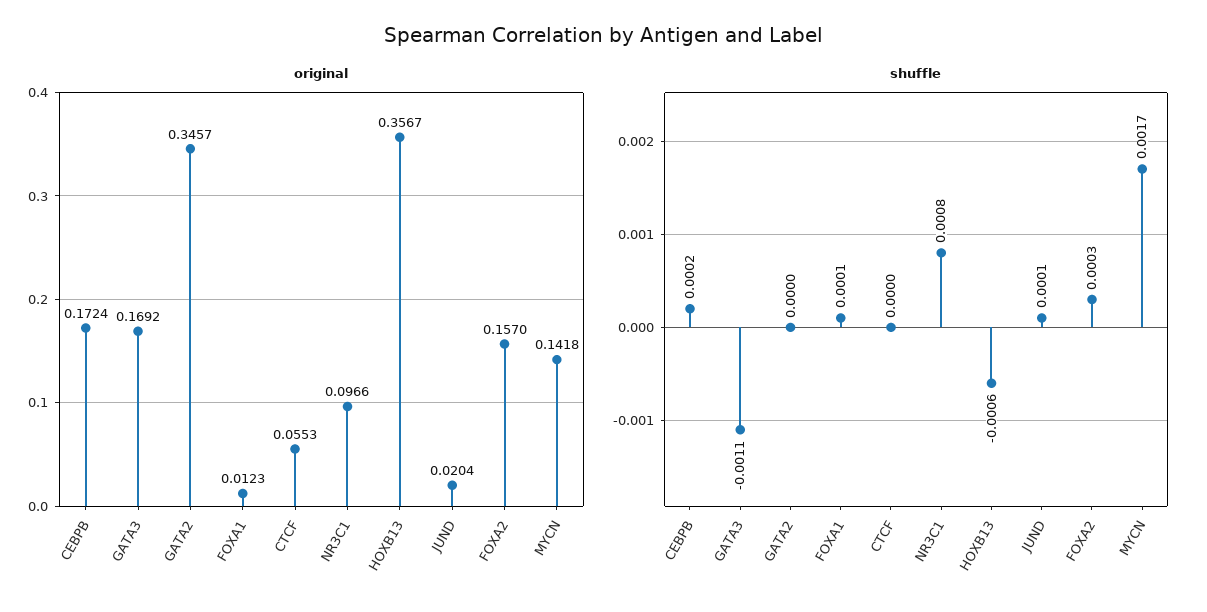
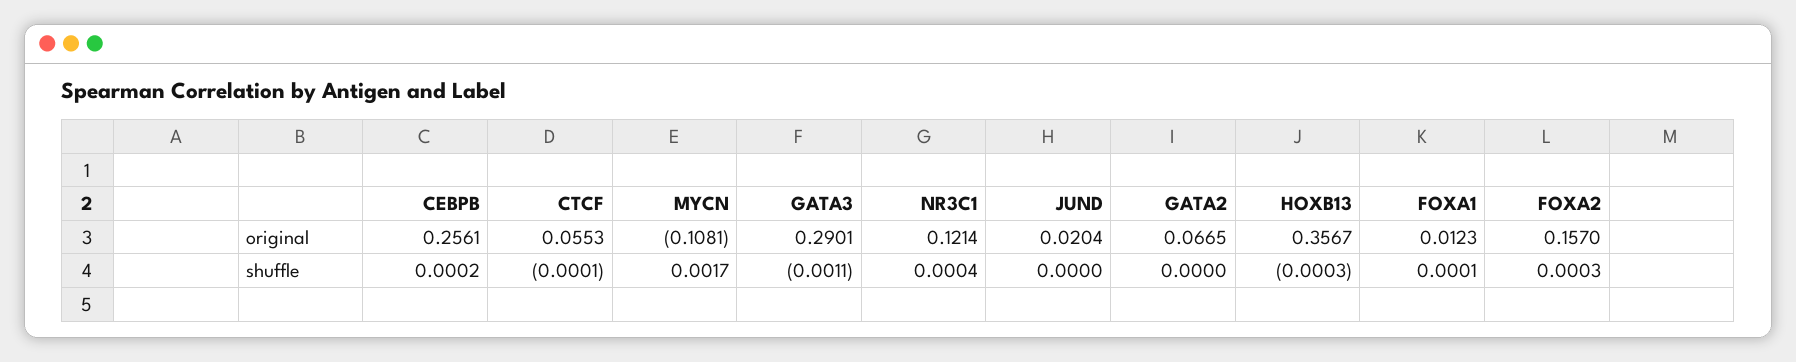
  {
    "original": {
-     "CEBPB": 0.1724,
+     "CEBPB": 0.2561,
-     "GATA3": 0.1692,
+     "GATA3": 0.2901,
-     "GATA2": 0.3457,
+     "GATA2": 0.0665,
      "FOXA1": 0.0123,
      "CTCF": 0.0553,
-     "NR3C1": 0.0966,
+     "NR3C1": 0.1214,
      "HOXB13": 0.3567,
      "JUND": 0.0204,
      "FOXA2": 0.157,
-     "MYCN": 0.1418
+     "MYCN": -0.1081
    },
    "shuffle": {
      "CEBPB": 0.0002,
      "GATA3": -0.0011,
      "GATA2": 0,
      "FOXA1": 0.0001,
-     "CTCF": 0,
+     "CTCF": -0.0001,
-     "NR3C1": 0.0008,
+     "NR3C1": 0.0004,
-     "HOXB13": -0.0006,
+     "HOXB13": -0.0003,
-     "JUND": 0.0001,
+     "JUND": 0,
      "FOXA2": 0.0003,
      "MYCN": 0.0017
    }
  }

